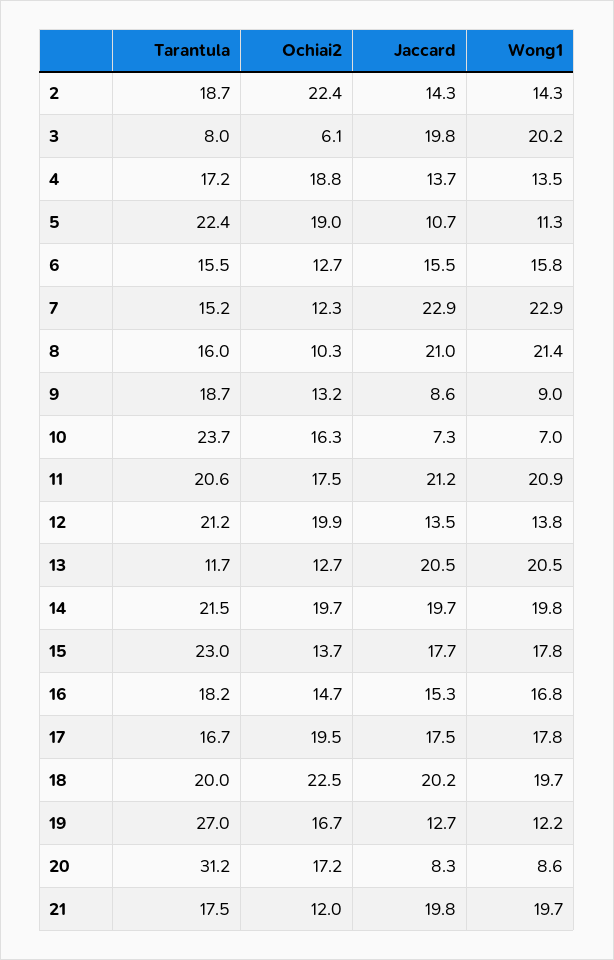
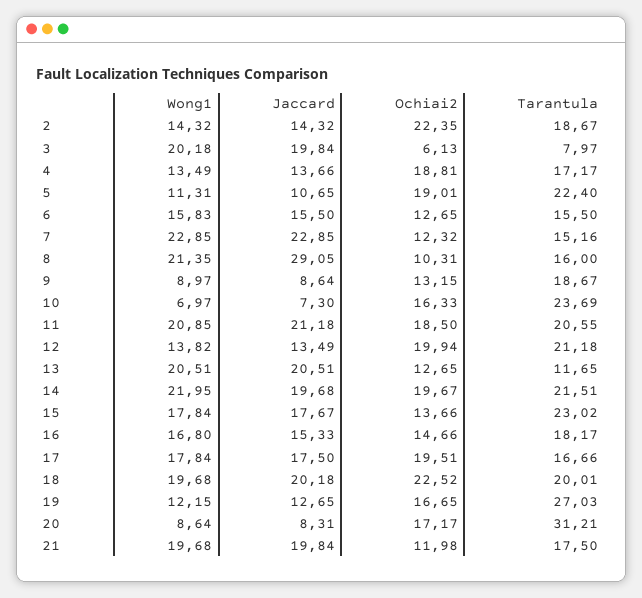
  {
    "Tarantula": {
      "2": 18.67,
      "3": 7.97,
      "4": 17.17,
      "5": 22.4,
      "6": 15.5,
      "7": 15.16,
      "8": 16,
      "9": 18.67,
      "10": 23.69,
      "11": 20.55,
      "12": 21.18,
      "13": 11.65,
      "14": 21.51,
      "15": 23.02,
      "16": 18.17,
      "17": 16.66,
      "18": 20.01,
      "19": 27.03,
      "20": 31.21,
      "21": 17.5
    },
    "Ochiai2": {
      "2": 22.35,
      "3": 6.13,
      "4": 18.81,
      "5": 19.01,
      "6": 12.65,
      "7": 12.32,
      "8": 10.31,
      "9": 13.15,
      "10": 16.33,
-     "11": 17.5,
+     "11": 18.5,
      "12": 19.94,
      "13": 12.65,
      "14": 19.67,
      "15": 13.66,
      "16": 14.66,
      "17": 19.51,
      "18": 22.52,
      "19": 16.65,
      "20": 17.17,
      "21": 11.98
    },
    "Jaccard": {
      "2": 14.32,
      "3": 19.84,
      "4": 13.66,
      "5": 10.65,
      "6": 15.5,
      "7": 22.85,
-     "8": 21,
+     "8": 29.05,
      "9": 8.64,
      "10": 7.3,
      "11": 21.18,
      "12": 13.49,
      "13": 20.51,
      "14": 19.68,
      "15": 17.67,
      "16": 15.33,
      "17": 17.5,
      "18": 20.18,
      "19": 12.65,
      "20": 8.31,
      "21": 19.84
    },
    "Wong1": {
      "2": 14.32,
      "3": 20.18,
      "4": 13.49,
      "5": 11.31,
      "6": 15.83,
      "7": 22.85,
      "8": 21.35,
      "9": 8.97,
      "10": 6.97,
      "11": 20.85,
      "12": 13.82,
      "13": 20.51,
-     "14": 19.8,
+     "14": 21.95,
      "15": 17.84,
      "16": 16.8,
      "17": 17.84,
      "18": 19.68,
      "19": 12.15,
      "20": 8.64,
      "21": 19.68
    }
  }

